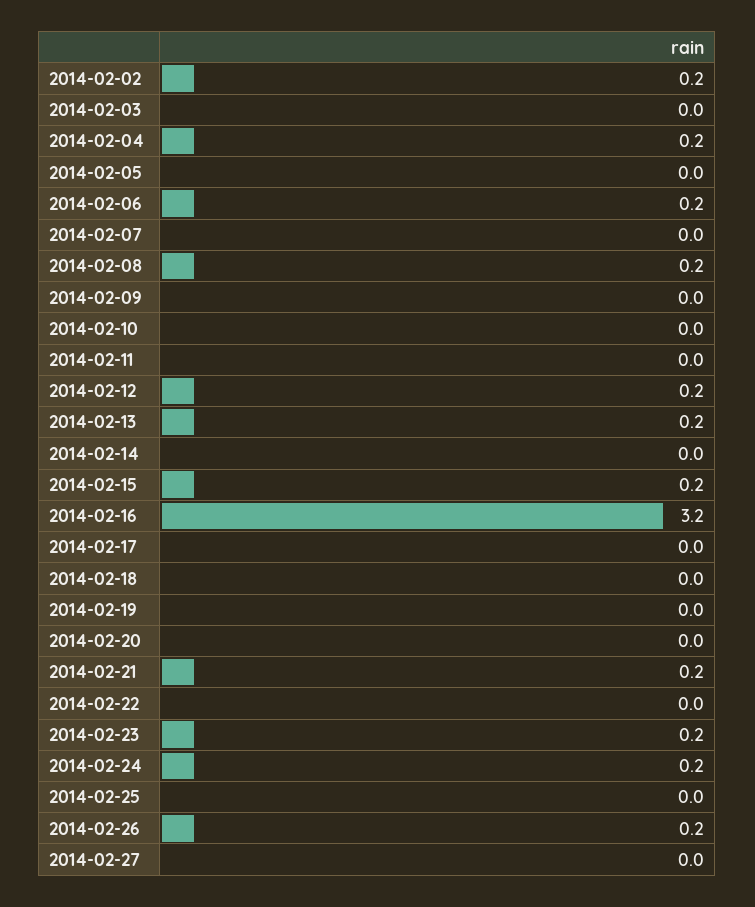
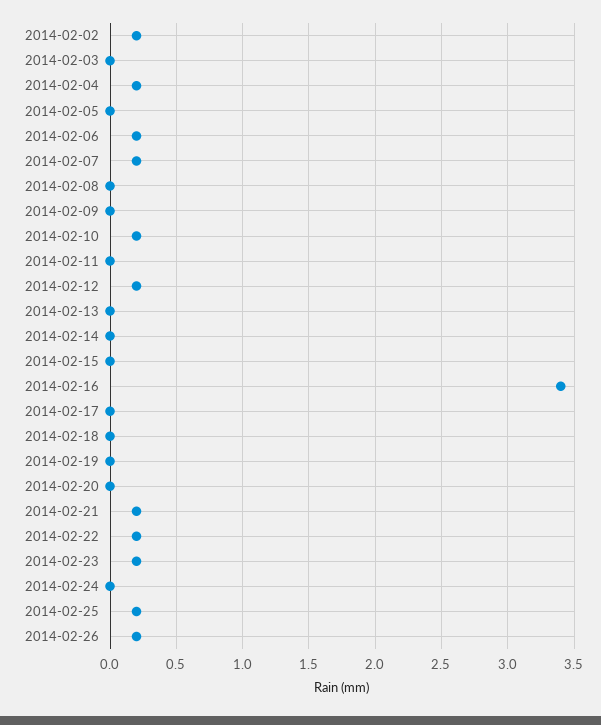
  {
    "2014-02-02": 0.2,
    "2014-02-03": 0,
    "2014-02-04": 0.2,
    "2014-02-05": 0,
    "2014-02-06": 0.2,
-   "2014-02-07": 0,
+   "2014-02-07": 0.2,
-   "2014-02-08": 0.2,
+   "2014-02-08": 0,
    "2014-02-09": 0,
-   "2014-02-10": 0,
+   "2014-02-10": 0.2,
    "2014-02-11": 0,
    "2014-02-12": 0.2,
-   "2014-02-13": 0.2,
+   "2014-02-13": 0,
    "2014-02-14": 0,
-   "2014-02-15": 0.2,
+   "2014-02-15": 0,
-   "2014-02-16": 3.2,
+   "2014-02-16": 3.4,
    "2014-02-17": 0,
    "2014-02-18": 0,
    "2014-02-19": 0,
    "2014-02-20": 0,
    "2014-02-21": 0.2,
-   "2014-02-22": 0,
+   "2014-02-22": 0.2,
    "2014-02-23": 0.2,
-   "2014-02-24": 0.2,
+   "2014-02-24": 0,
-   "2014-02-25": 0,
+   "2014-02-25": 0.2,
-   "2014-02-26": 0.2,
+   "2014-02-26": 0.2
-   "2014-02-27": 0
  }

